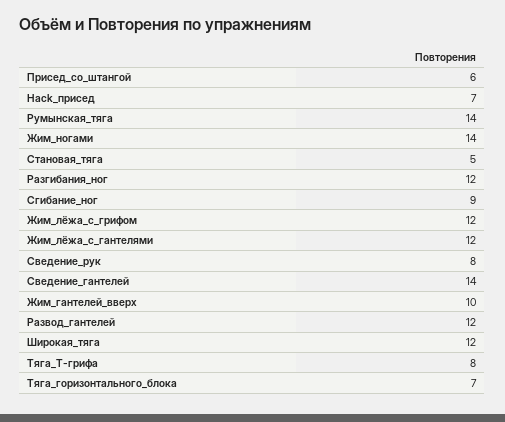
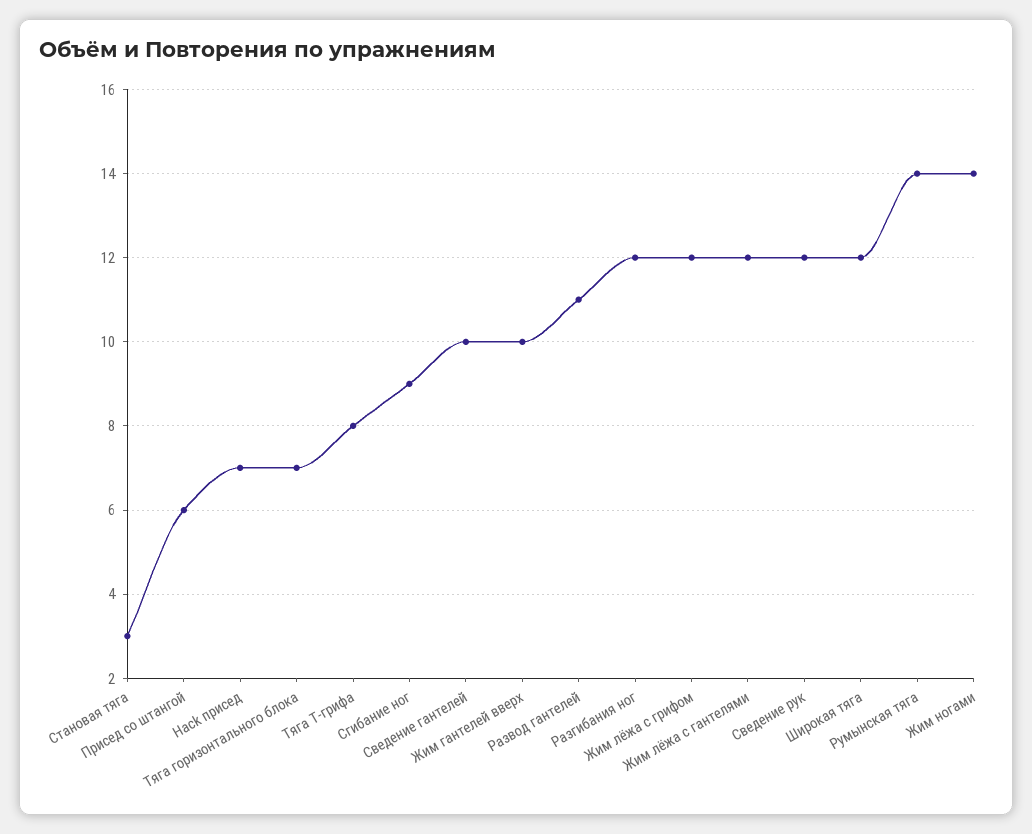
  {
    "Присед_со_штангой": 6,
    "Hack_присед": 7,
    "Румынская_тяга": 14,
    "Жим_ногами": 14,
-   "Становая_тяга": 5,
+   "Становая_тяга": 3,
    "Разгибания_ног": 12,
    "Сгибание_ног": 9,
    "Жим_лёжа_с_грифом": 12,
    "Жим_лёжа_с_гантелями": 12,
-   "Сведение_рук": 8,
+   "Сведение_рук": 12,
-   "Сведение_гантелей": 14,
+   "Сведение_гантелей": 10,
    "Жим_гантелей_вверх": 10,
-   "Развод_гантелей": 12,
+   "Развод_гантелей": 11,
    "Широкая_тяга": 12,
    "Тяга_Т-грифа": 8,
    "Тяга_горизонтального_блока": 7
  }

